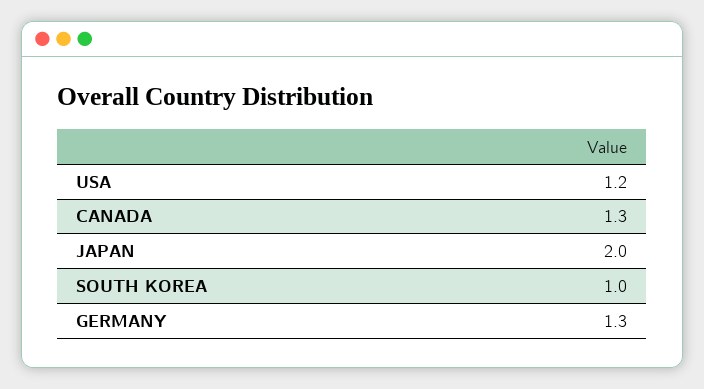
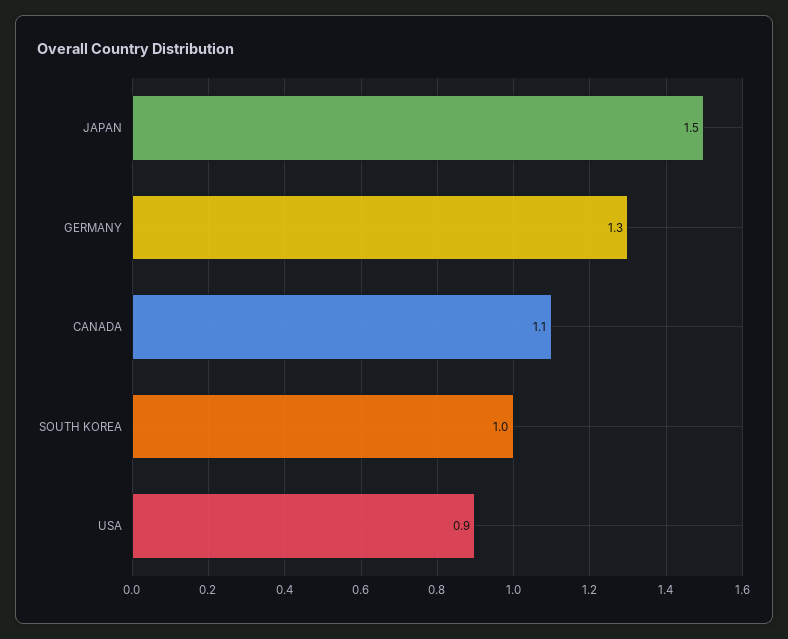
  {
-   "USA": 1.2,
+   "USA": 0.9,
-   "CANADA": 1.3,
+   "CANADA": 1.1,
-   "JAPAN": 2,
+   "JAPAN": 1.5,
    "SOUTH KOREA": 1,
    "GERMANY": 1.3
  }

